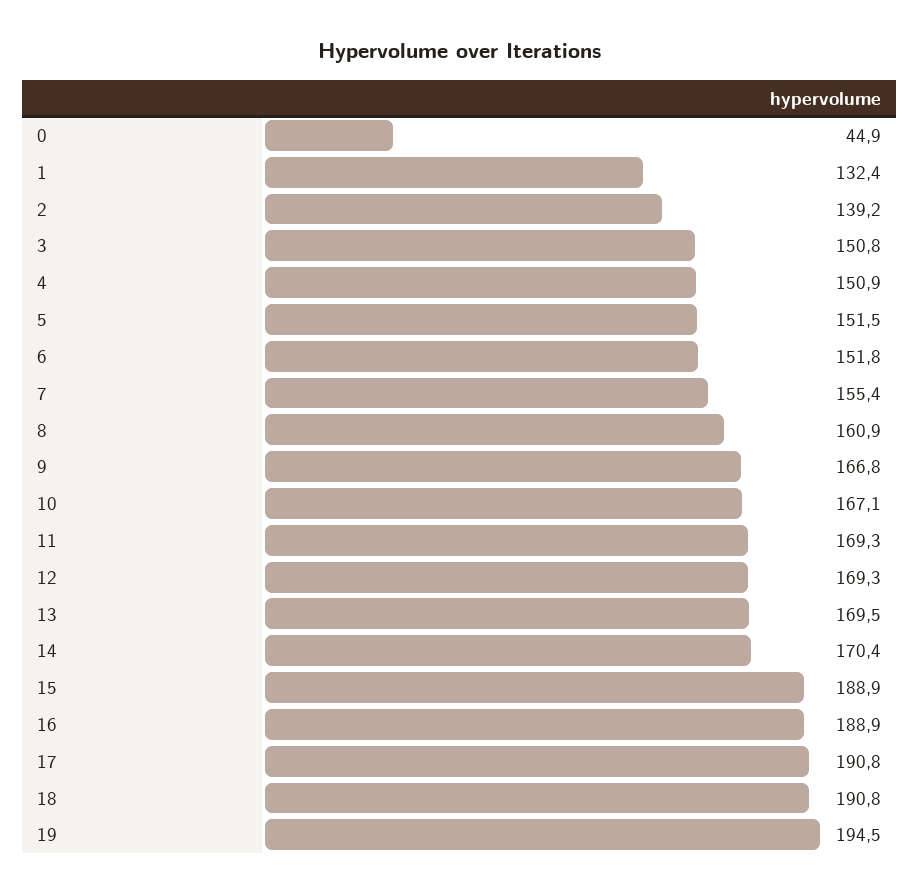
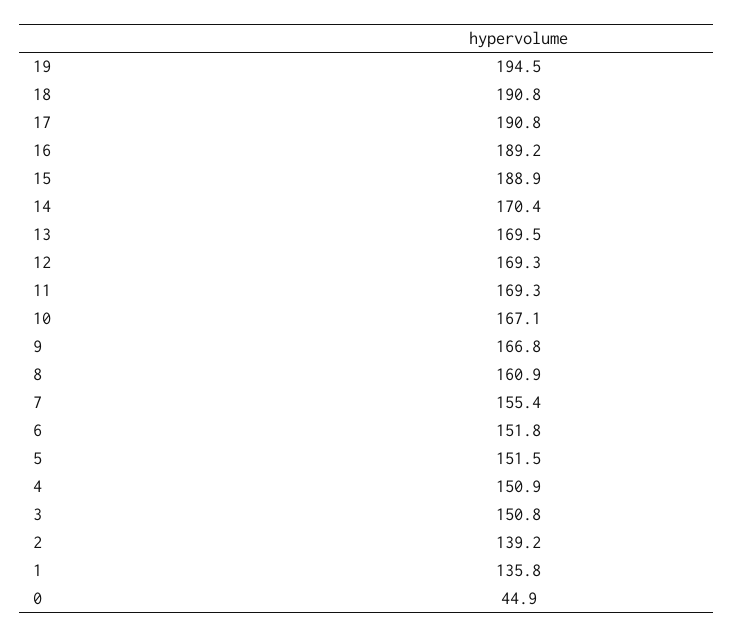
  {
    "0": 44.9,
-   "1": 132.4,
+   "1": 135.8,
    "2": 139.2,
    "3": 150.8,
    "4": 150.9,
    "5": 151.5,
    "6": 151.8,
    "7": 155.4,
    "8": 160.9,
    "9": 166.8,
    "10": 167.1,
    "11": 169.3,
    "12": 169.3,
    "13": 169.5,
    "14": 170.4,
    "15": 188.9,
-   "16": 188.9,
+   "16": 189.2,
    "17": 190.8,
    "18": 190.8,
    "19": 194.5
  }

